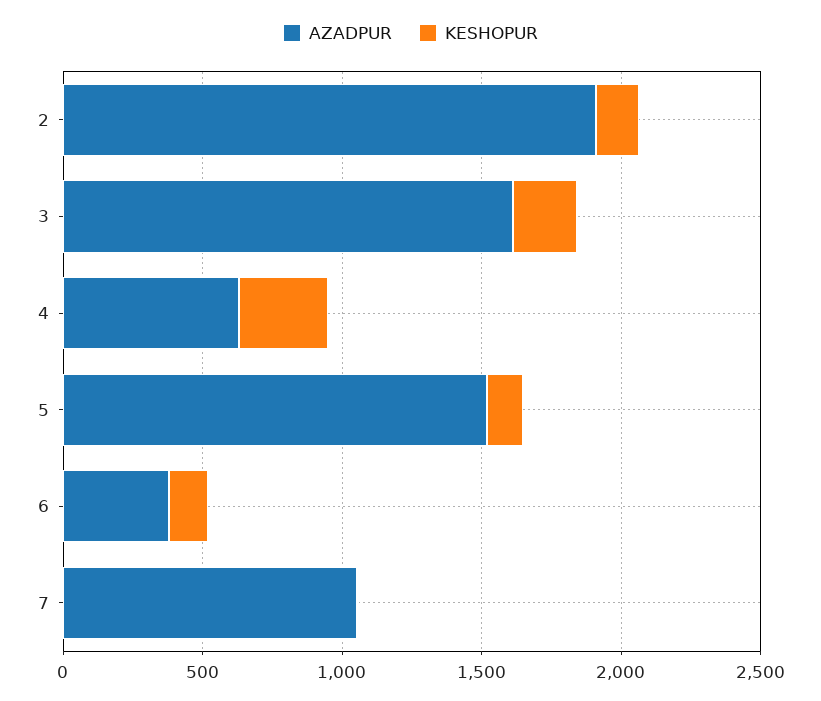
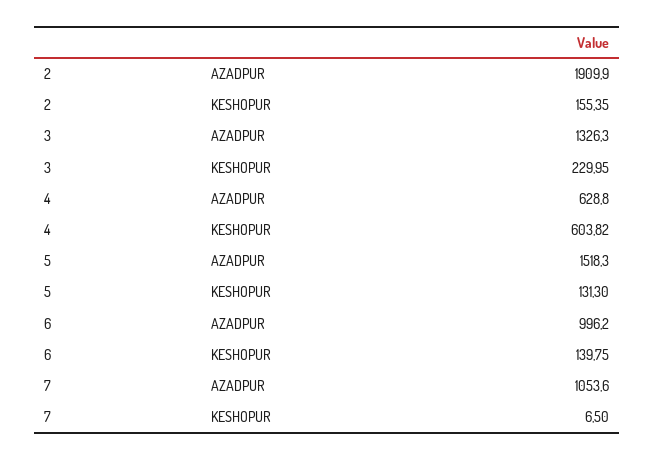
  {
    "AZADPUR": {
      "2": 1909.9,
-     "3": 1600,
+     "3": 1326.3,
      "4": 628.8,
      "5": 1518.3,
-     "6": 400,
+     "6": 996.2,
      "7": 1053.6
    },
    "KESHOPUR": {
      "2": 155.35,
      "3": 229.95,
-     "4": 300,
+     "4": 603.82,
      "5": 131.3,
      "6": 139.75,
      "7": 6.5
    }
  }

